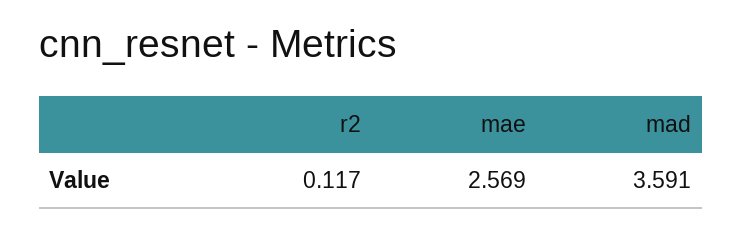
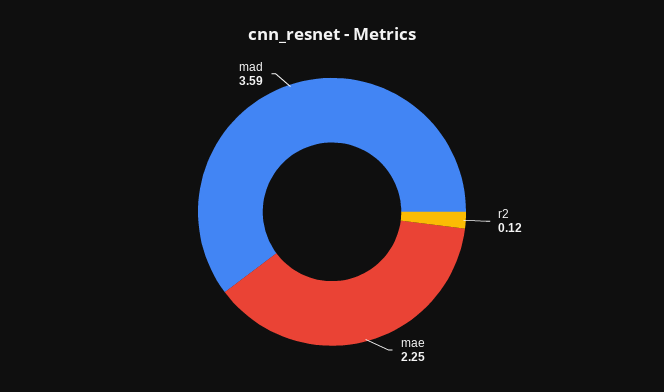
  {
    "r2": 0.117,
-   "mae": 2.569,
+   "mae": 2.25,
    "mad": 3.591
  }

